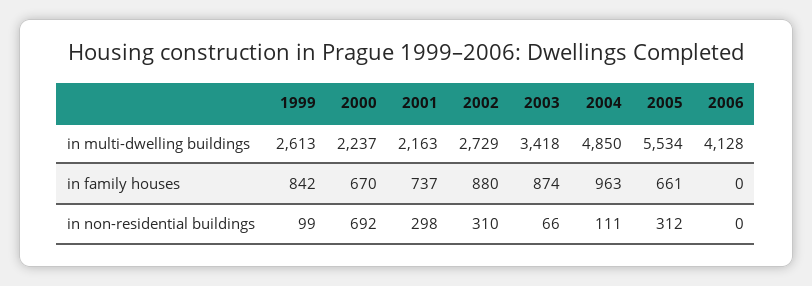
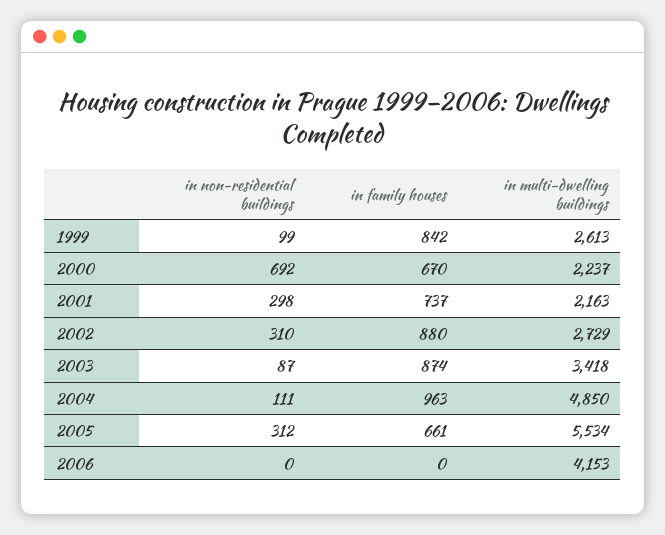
  {
    "1999": {
      "in multi-dwelling buildings": 2613,
      "in family houses": 842,
      "in non-residential buildings": 99
    },
    "2000": {
      "in multi-dwelling buildings": 2237,
      "in family houses": 670,
      "in non-residential buildings": 692
    },
    "2001": {
      "in multi-dwelling buildings": 2163,
      "in family houses": 737,
      "in non-residential buildings": 298
    },
    "2002": {
      "in multi-dwelling buildings": 2729,
      "in family houses": 880,
      "in non-residential buildings": 310
    },
    "2003": {
      "in multi-dwelling buildings": 3418,
      "in family houses": 874,
-     "in non-residential buildings": 66
+     "in non-residential buildings": 87
    },
    "2004": {
      "in multi-dwelling buildings": 4850,
      "in family houses": 963,
      "in non-residential buildings": 111
    },
    "2005": {
      "in multi-dwelling buildings": 5534,
      "in family houses": 661,
      "in non-residential buildings": 312
    },
    "2006": {
-     "in multi-dwelling buildings": 4128,
+     "in multi-dwelling buildings": 4153,
      "in family houses": 0,
      "in non-residential buildings": 0
    }
  }

